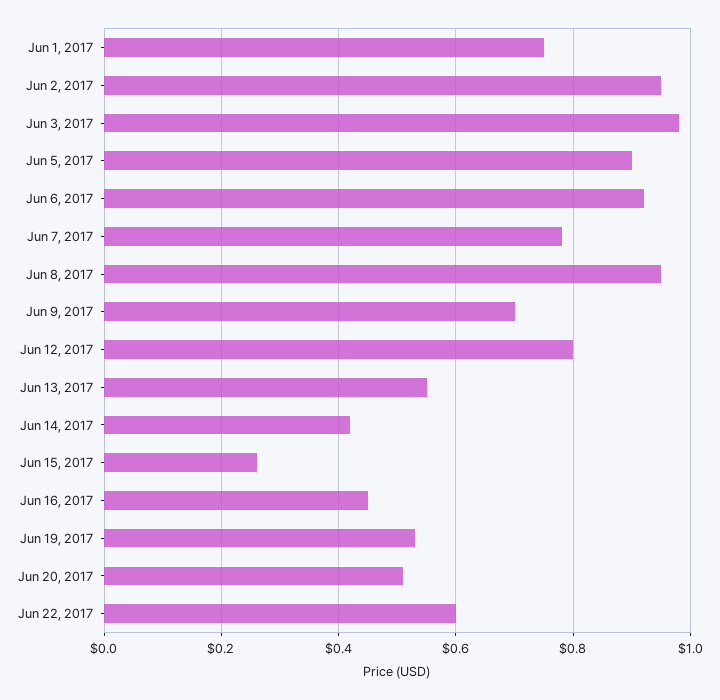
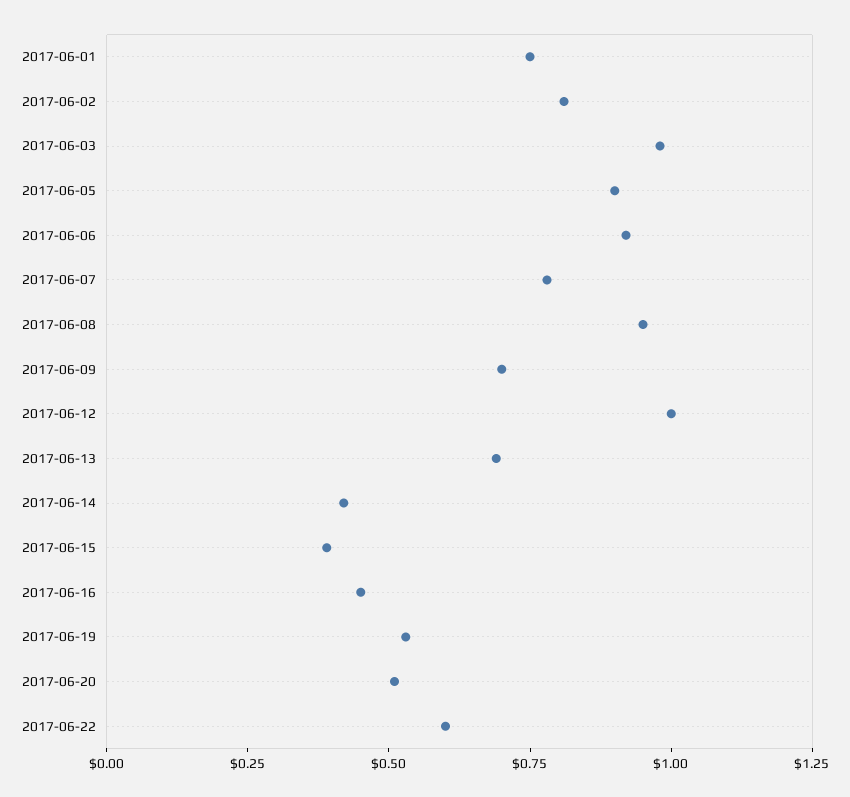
  {
    "Jun 1, 2017": 0.75,
-   "Jun 2, 2017": 0.95,
+   "Jun 2, 2017": 0.8,
    "Jun 3, 2017": 1,
    "Jun 5, 2017": 0.9,
    "Jun 6, 2017": 0.9,
    "Jun 7, 2017": 0.8,
    "Jun 8, 2017": 0.95,
    "Jun 9, 2017": 0.7,
-   "Jun 12, 2017": 0.8,
+   "Jun 12, 2017": 1,
-   "Jun 13, 2017": 0.55,
+   "Jun 13, 2017": 0.7,
    "Jun 14, 2017": 0.4,
-   "Jun 15, 2017": 0.25,
+   "Jun 15, 2017": 0.4,
    "Jun 16, 2017": 0.45,
    "Jun 19, 2017": 0.55,
    "Jun 20, 2017": 0.5,
    "Jun 22, 2017": 0.6
  }

